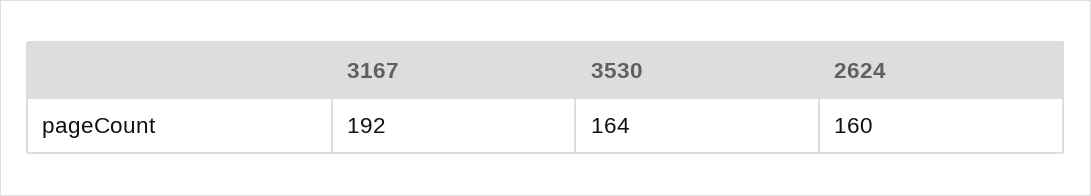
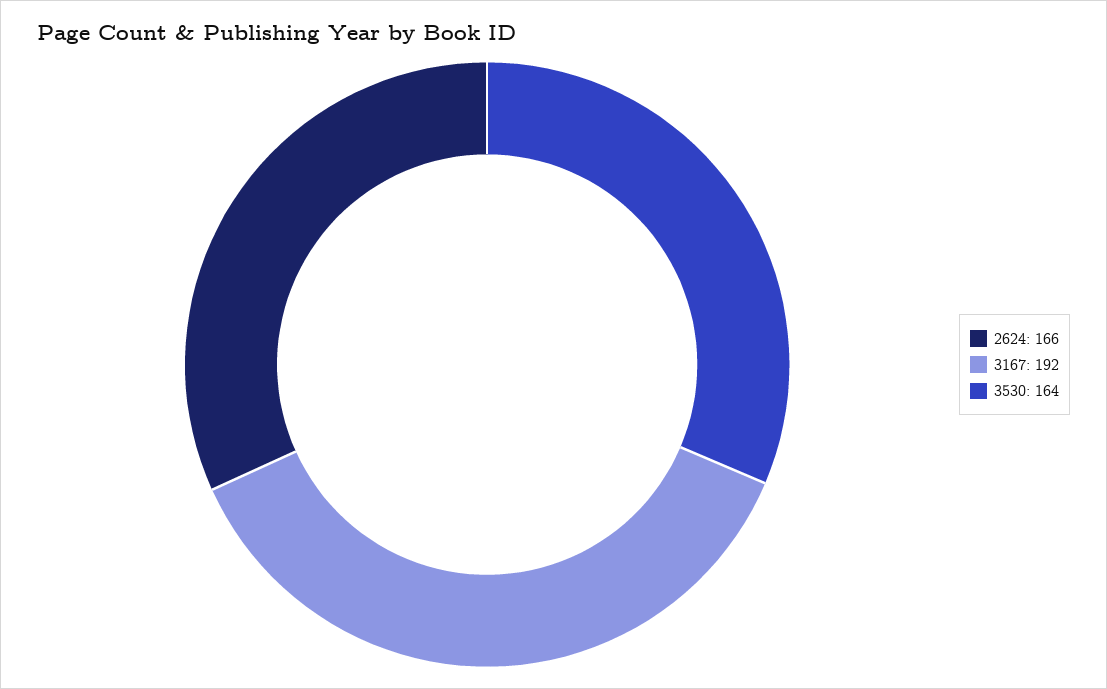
  {
    "3167": 192,
    "3530": 164,
-   "2624": 160
+   "2624": 166
  }

